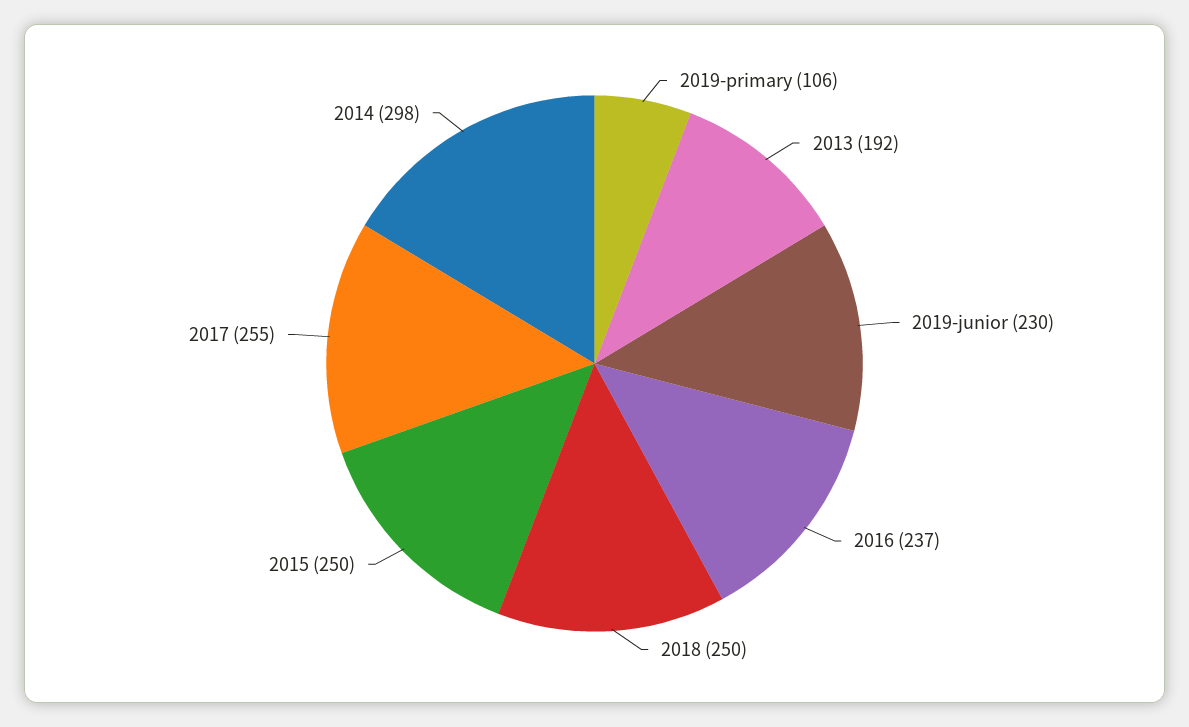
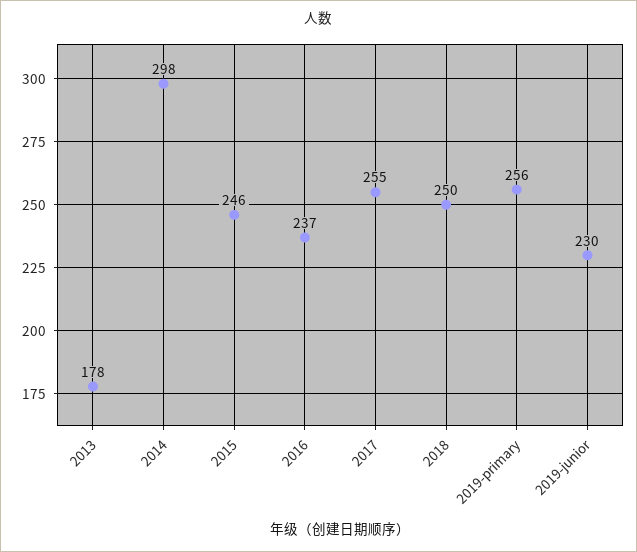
  {
-   "2019-primary": 106,
+   "2019-primary": 256,
-   "2013": 192,
+   "2013": 178,
    "2019-junior": 230,
    "2016": 237,
    "2018": 250,
-   "2015": 250,
+   "2015": 246,
    "2017": 255,
    "2014": 298
  }

